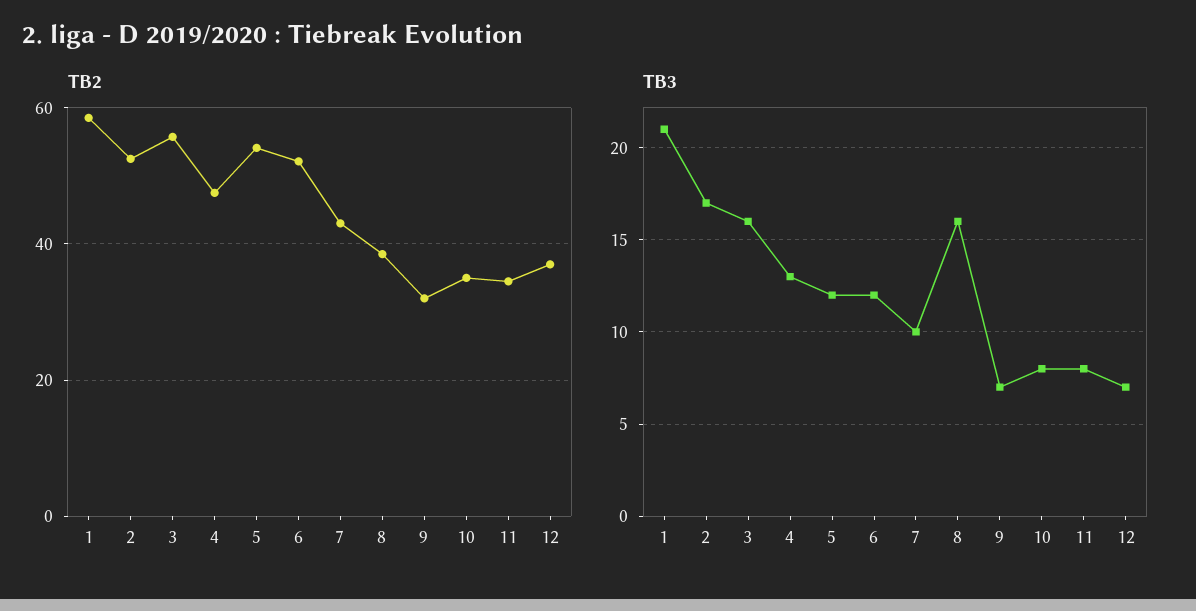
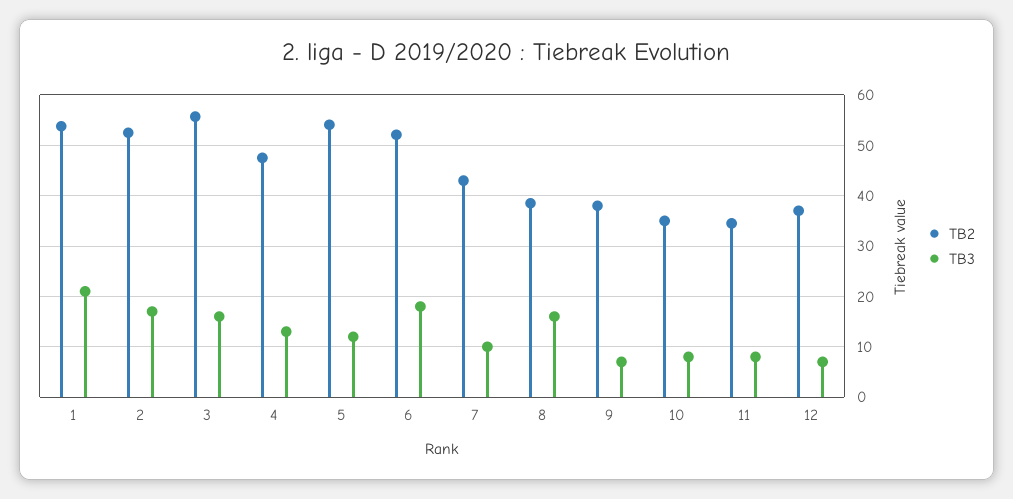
  {
    "TB2": {
-     "1": 58,
+     "1": 54,
      "2": 52,
      "3": 56,
      "4": 48,
      "5": 54,
      "6": 52,
      "7": 44,
      "8": 38,
-     "9": 32,
+     "9": 38,
      "10": 36,
      "11": 34,
      "12": 38
    },
    "TB3": {
      "1": 21,
      "2": 17,
      "3": 16,
      "4": 13,
      "5": 12,
-     "6": 12,
+     "6": 18,
      "7": 10,
      "8": 16,
      "9": 7,
      "10": 8,
      "11": 8,
      "12": 7
    }
  }

